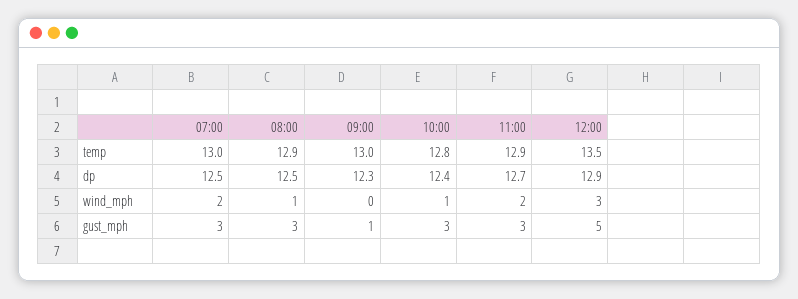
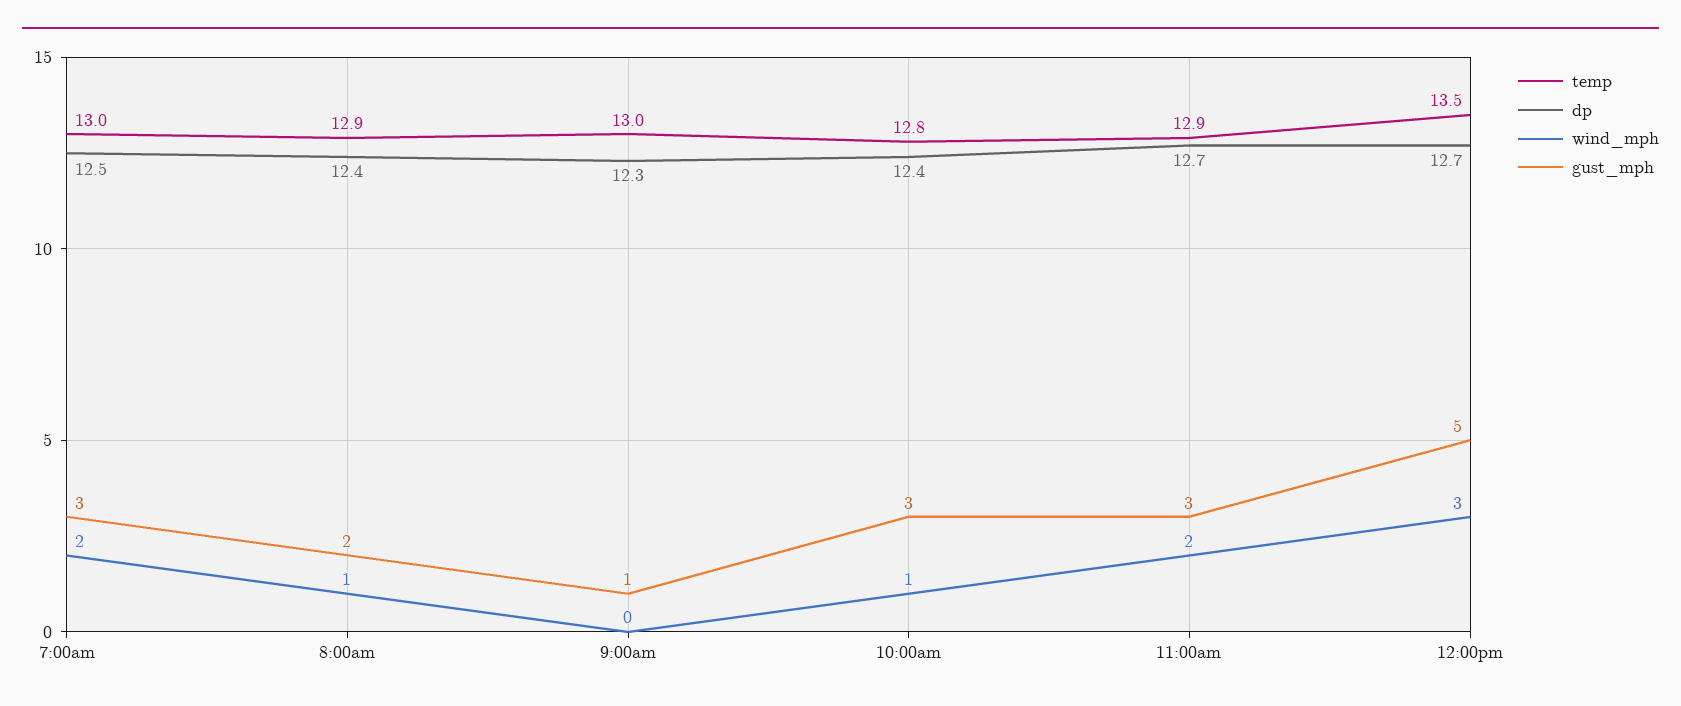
  {
    "temp": {
      "07:00": 13,
      "08:00": 12.9,
      "09:00": 13,
      "10:00": 12.8,
      "11:00": 12.9,
      "12:00": 13.5
    },
    "dp": {
      "07:00": 12.5,
-     "08:00": 12.5,
+     "08:00": 12.4,
      "09:00": 12.3,
      "10:00": 12.4,
      "11:00": 12.7,
-     "12:00": 12.9
+     "12:00": 12.7
    },
    "wind_mph": {
      "07:00": 2,
      "08:00": 1,
      "09:00": 0,
      "10:00": 1,
      "11:00": 2,
      "12:00": 3
    },
    "gust_mph": {
      "07:00": 3,
-     "08:00": 3,
+     "08:00": 2,
      "09:00": 1,
      "10:00": 3,
      "11:00": 3,
      "12:00": 5
    }
  }

